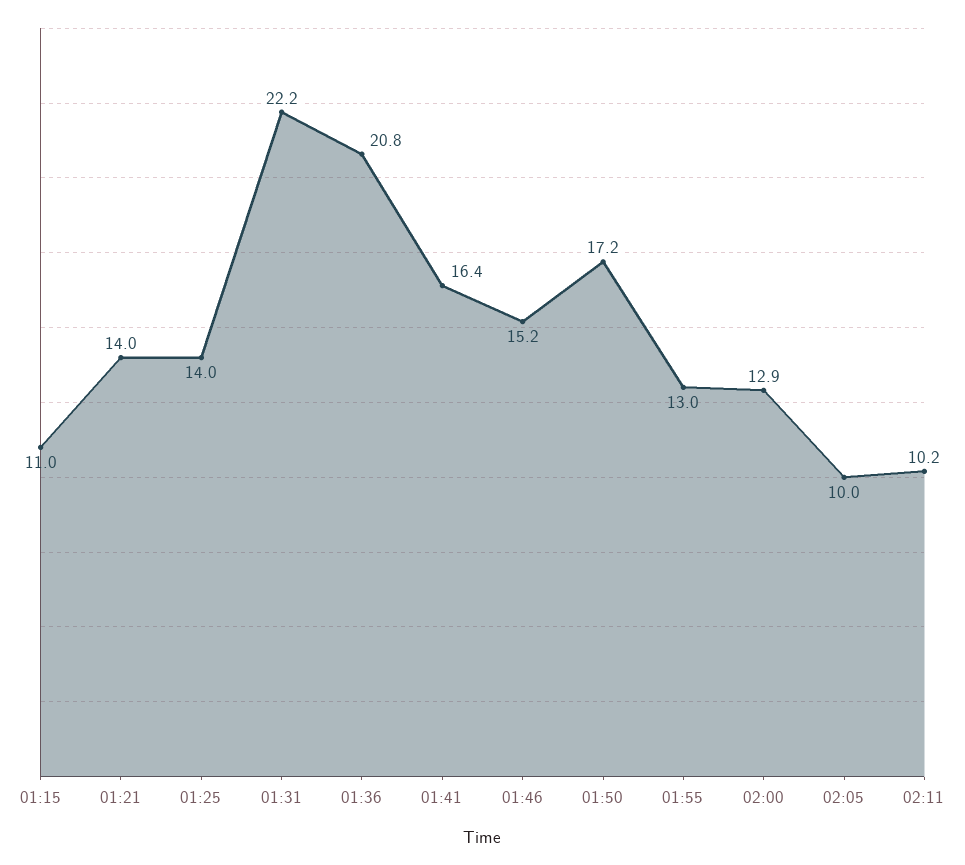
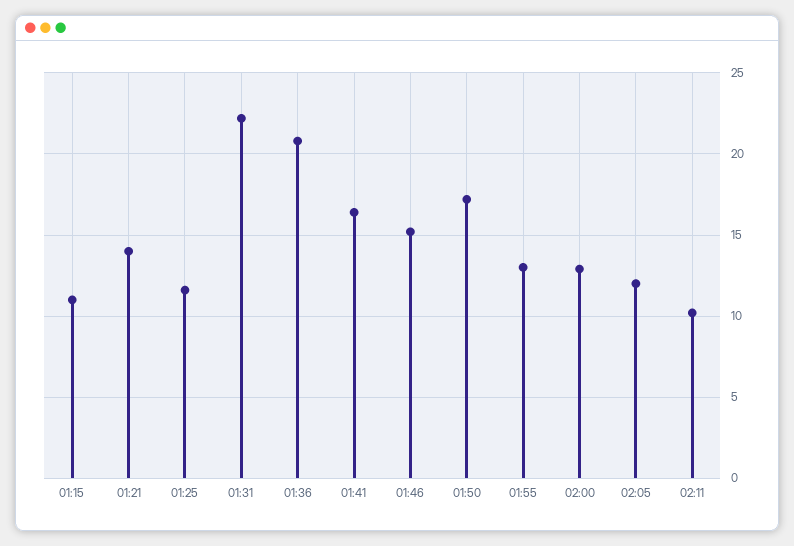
  {
    "01:15": 11,
    "01:21": 14,
-   "01:25": 14,
+   "01:25": 11.5,
    "01:31": 22.2,
    "01:36": 20.8,
    "01:41": 16.4,
    "01:46": 15.2,
    "01:50": 17.2,
    "01:55": 13,
    "02:00": 12.9,
-   "02:05": 10,
+   "02:05": 12,
    "02:11": 10.2
  }

